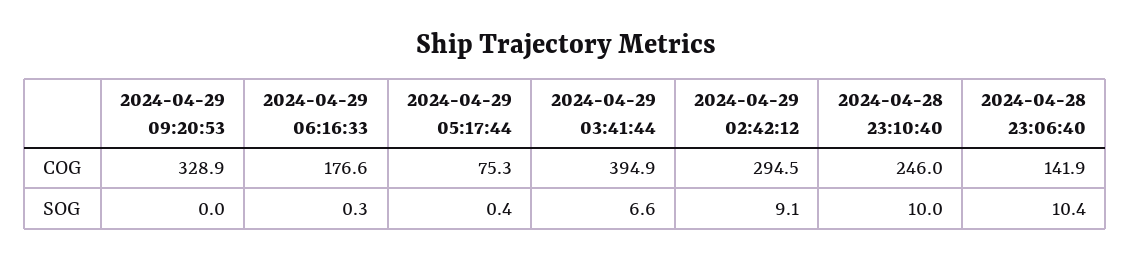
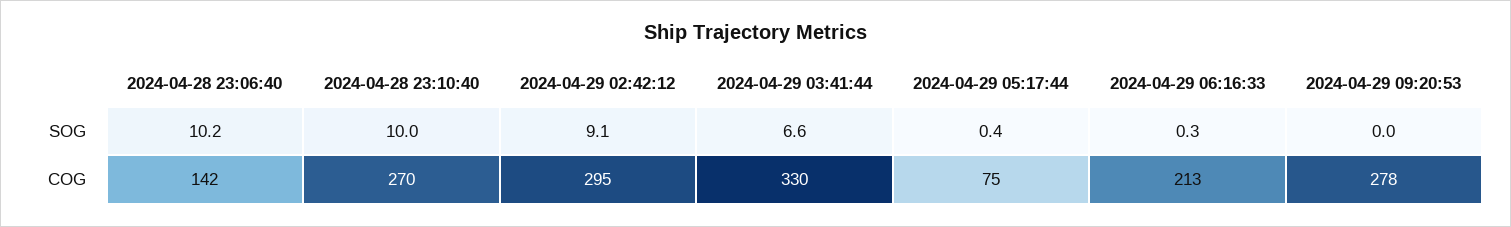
  {
    "2024-04-29 09:20:53": {
-     "COG": 328.9,
+     "COG": 278,
      "SOG": 0
    },
    "2024-04-29 06:16:33": {
-     "COG": 176.6,
+     "COG": 213,
      "SOG": 0.3
    },
    "2024-04-29 05:17:44": {
      "COG": 75.3,
      "SOG": 0.4
    },
    "2024-04-29 03:41:44": {
-     "COG": 394.9,
+     "COG": 330,
      "SOG": 6.6
    },
    "2024-04-29 02:42:12": {
      "COG": 294.5,
      "SOG": 9.1
    },
    "2024-04-28 23:10:40": {
-     "COG": 246,
+     "COG": 270,
      "SOG": 10
    },
    "2024-04-28 23:06:40": {
      "COG": 141.9,
-     "SOG": 10.4
+     "SOG": 10.2
    }
  }

